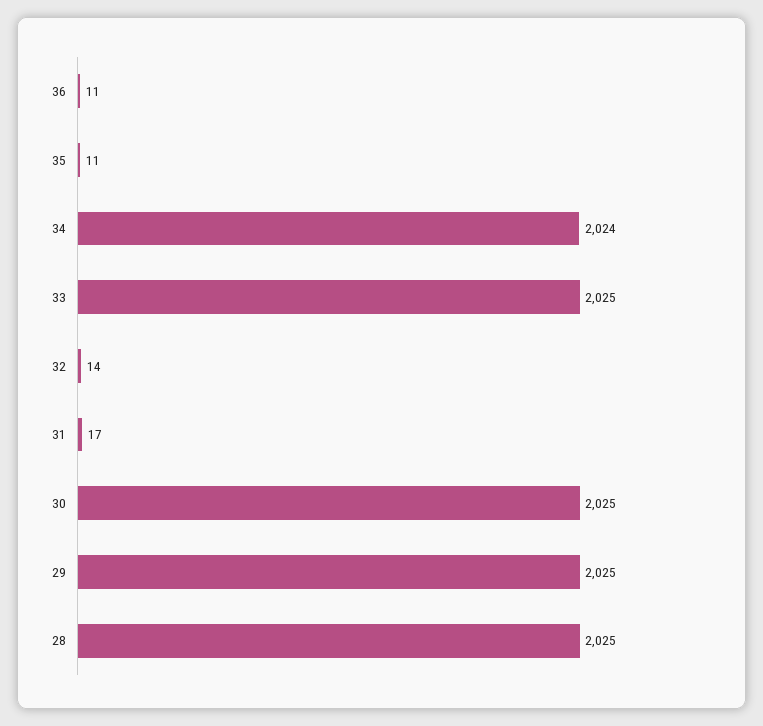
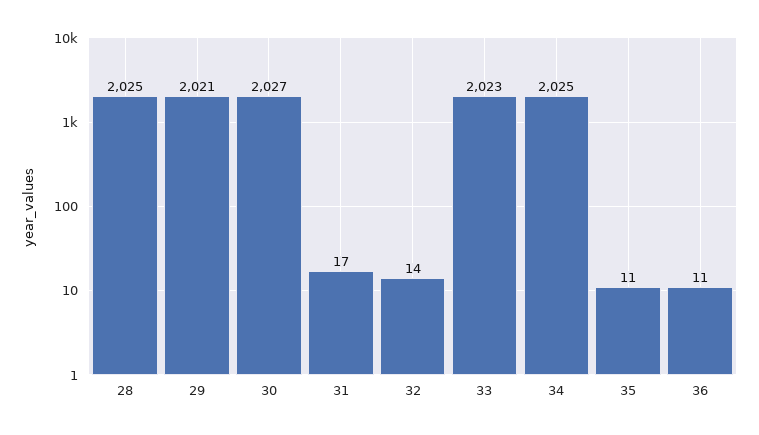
  {
    "36": 11,
    "35": 11,
-   "34": 2024,
+   "34": 2025,
-   "33": 2025,
+   "33": 2023,
    "32": 14,
    "31": 17,
-   "30": 2025,
+   "30": 2027,
-   "29": 2025,
+   "29": 2021,
    "28": 2025
  }

